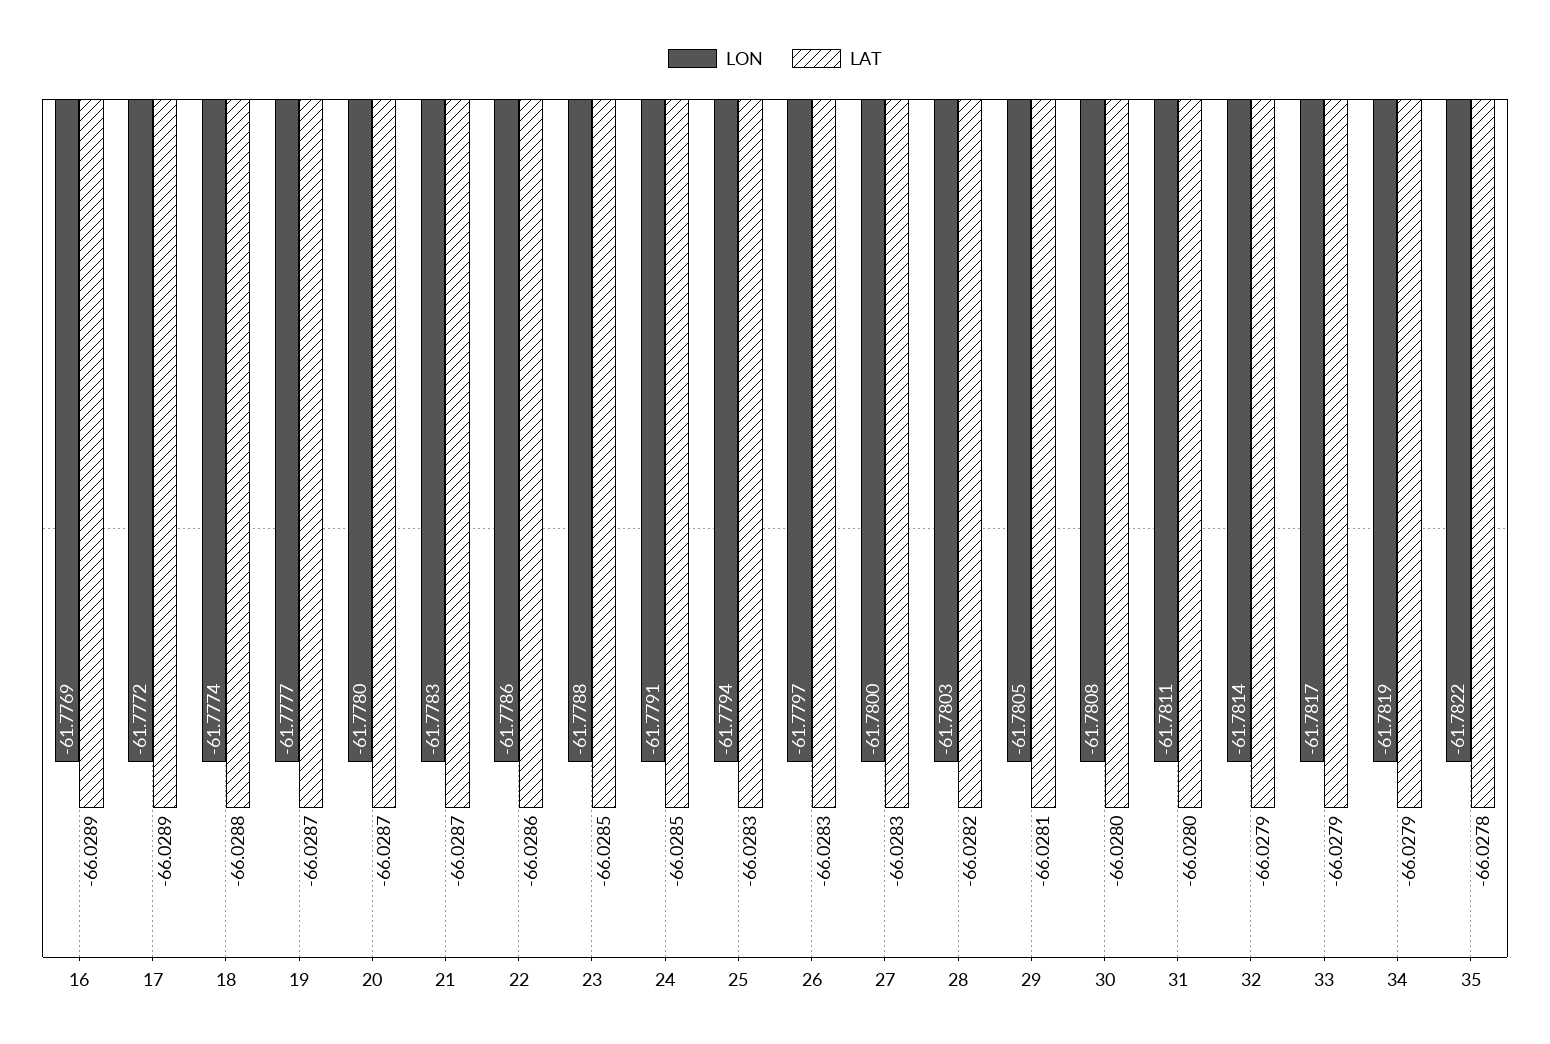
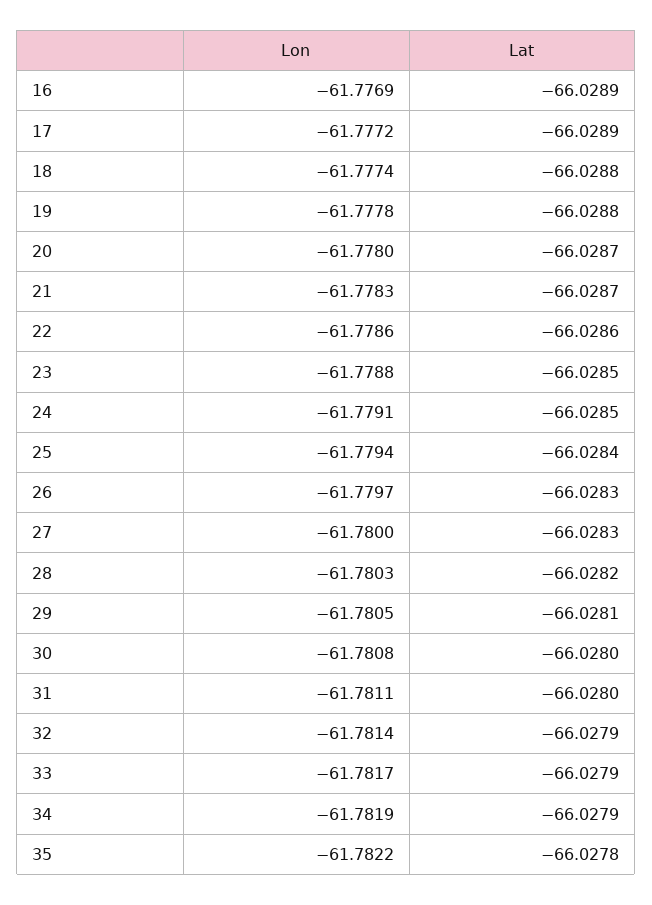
  {
    "LON": {
      "16": -61.7769,
      "17": -61.7772,
      "18": -61.7774,
-     "19": -61.7777,
+     "19": -61.7778,
      "20": -61.778,
      "21": -61.7783,
      "22": -61.7786,
      "23": -61.7788,
      "24": -61.7791,
      "25": -61.7794,
      "26": -61.7797,
      "27": -61.78,
      "28": -61.7803,
      "29": -61.7805,
      "30": -61.7808,
      "31": -61.7811,
      "32": -61.7814,
      "33": -61.7817,
      "34": -61.7819,
      "35": -61.7822
    },
    "LAT": {
      "16": -66.0289,
      "17": -66.0289,
      "18": -66.0288,
-     "19": -66.0287,
+     "19": -66.0288,
      "20": -66.0287,
      "21": -66.0287,
      "22": -66.0286,
      "23": -66.0285,
      "24": -66.0285,
-     "25": -66.0283,
+     "25": -66.0284,
      "26": -66.0283,
      "27": -66.0283,
      "28": -66.0282,
      "29": -66.0281,
      "30": -66.028,
      "31": -66.028,
      "32": -66.0279,
      "33": -66.0279,
      "34": -66.0279,
      "35": -66.0278
    }
  }

